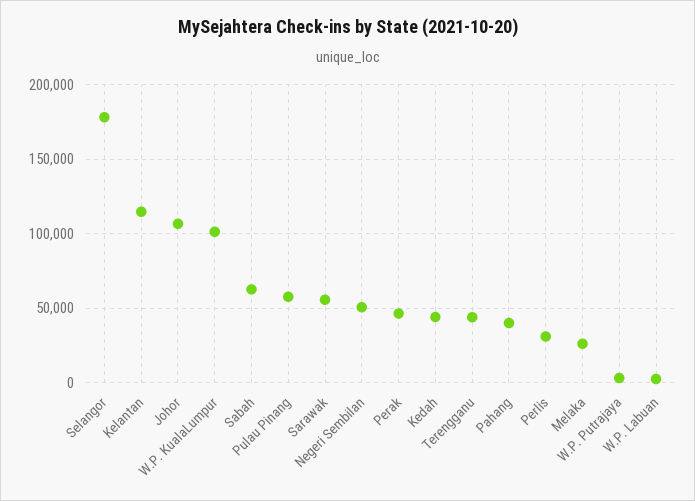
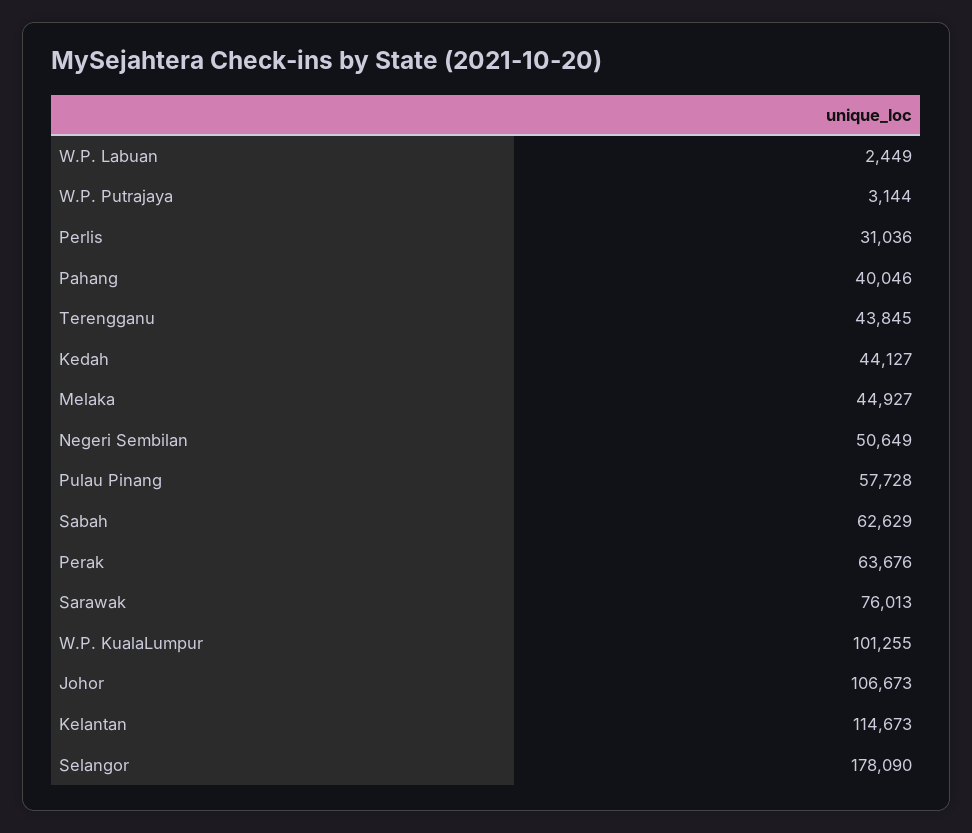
  {
    "Selangor": 178090,
    "Kelantan": 114673,
    "Johor": 106673,
    "W.P. KualaLumpur": 101255,
    "Sabah": 62629,
    "Pulau Pinang": 57728,
-   "Sarawak": 55000,
+   "Sarawak": 76013,
    "Negeri Sembilan": 50649,
-   "Perak": 45000,
+   "Perak": 63676,
    "Kedah": 44127,
    "Terengganu": 43845,
    "Pahang": 40046,
    "Perlis": 31036,
-   "Melaka": 25000,
+   "Melaka": 44927,
    "W.P. Putrajaya": 3144,
    "W.P. Labuan": 2449
  }

